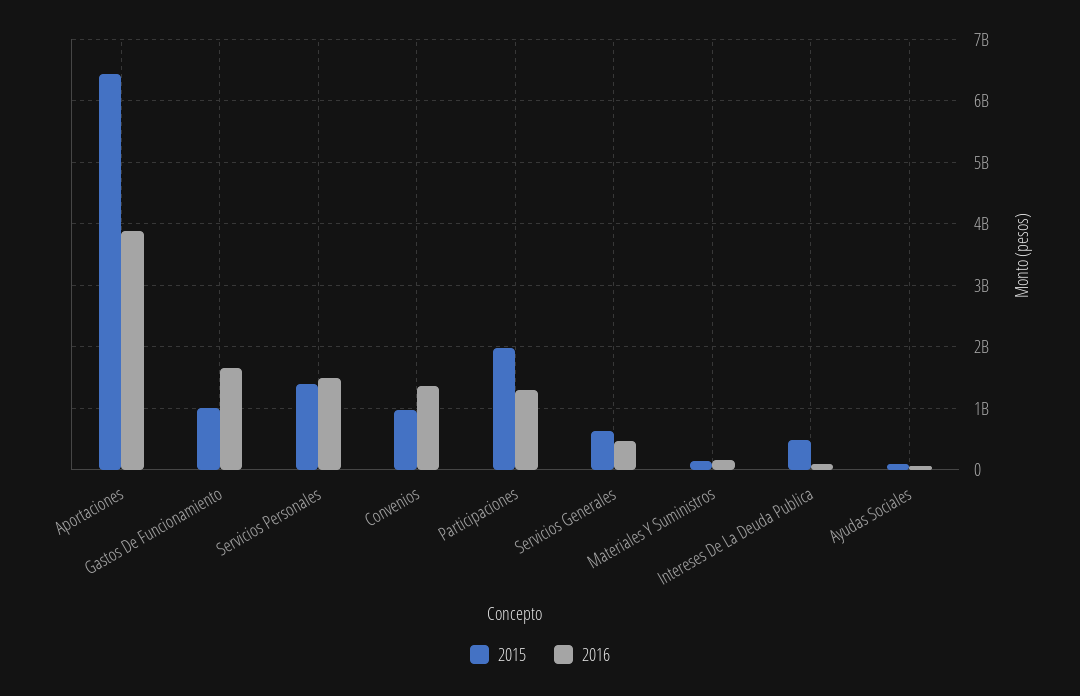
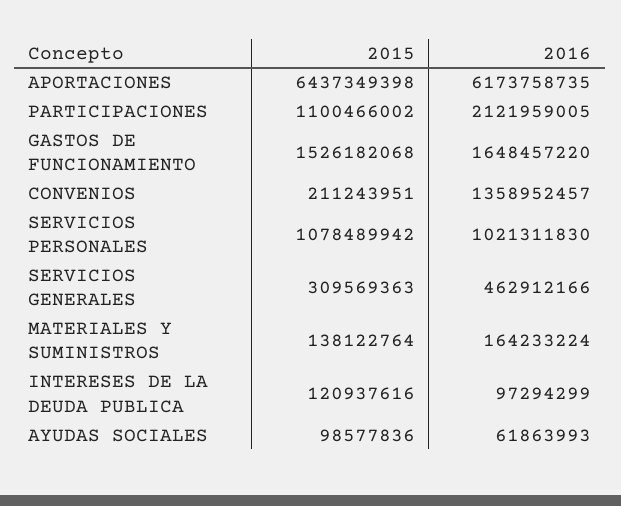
  {
    "2015": {
      "Aportaciones": 6437349398,
-     "Gastos De Funcionamiento": 1000000000,
+     "Gastos De Funcionamiento": 1526182068,
-     "Servicios Personales": 1400000000,
+     "Servicios Personales": 1078489942,
-     "Convenios": 1000000000,
+     "Convenios": 211243951,
-     "Participaciones": 2000000000,
+     "Participaciones": 1100466002,
-     "Servicios Generales": 600000000,
+     "Servicios Generales": 309569363,
      "Materiales Y Suministros": 138122764,
-     "Intereses De La Deuda Publica": 500000000,
+     "Intereses De La Deuda Publica": 120937616,
      "Ayudas Sociales": 98577836
    },
    "2016": {
-     "Aportaciones": 3900000000,
+     "Aportaciones": 6173758735,
      "Gastos De Funcionamiento": 1648457220,
-     "Servicios Personales": 1500000000,
+     "Servicios Personales": 1021311830,
      "Convenios": 1358952457,
-     "Participaciones": 1300000000,
+     "Participaciones": 2121959005,
      "Servicios Generales": 462912166,
      "Materiales Y Suministros": 164233224,
      "Intereses De La Deuda Publica": 97294299,
      "Ayudas Sociales": 61863993
    }
  }

